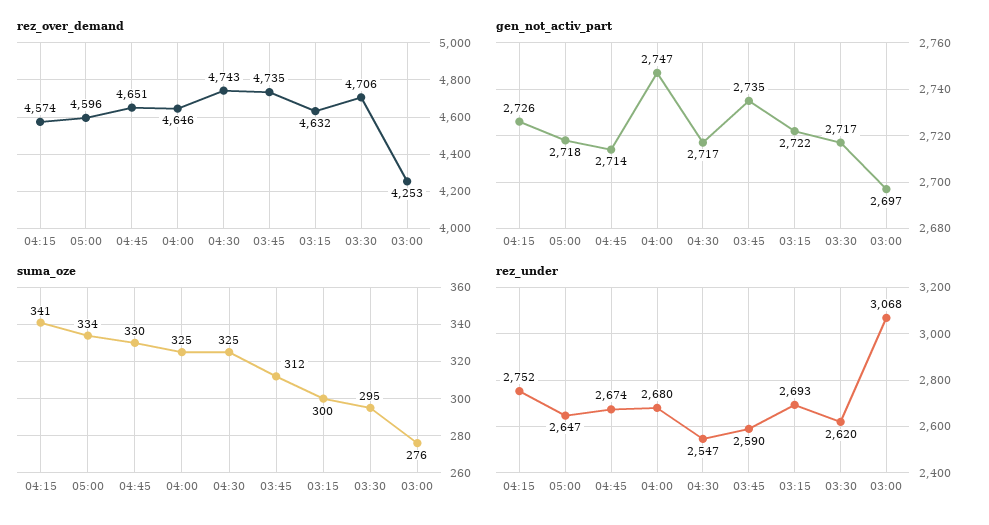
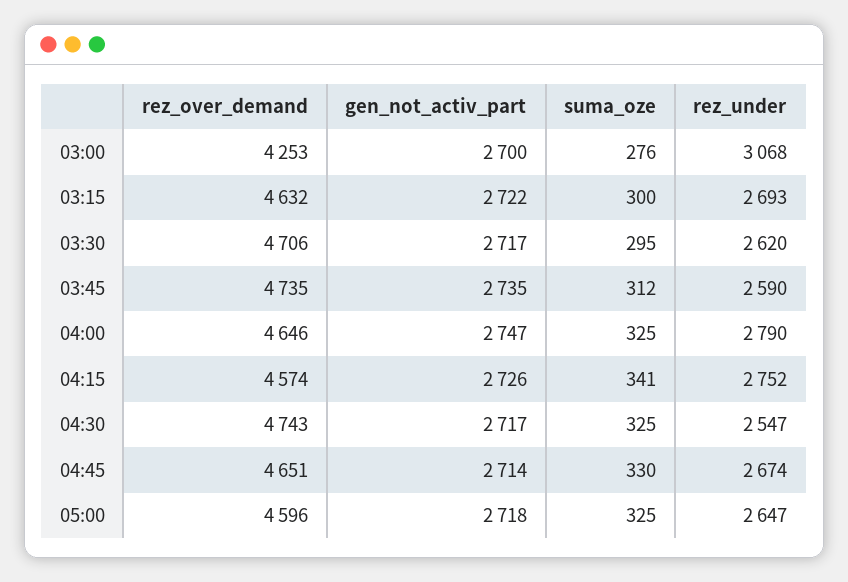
  {
    "rez_over_demand": {
      "04:15": 4574,
      "05:00": 4596,
      "04:45": 4651,
      "04:00": 4646,
      "04:30": 4743,
      "03:45": 4735,
      "03:15": 4632,
      "03:30": 4706,
      "03:00": 4253
    },
    "gen_not_activ_part": {
      "04:15": 2726,
      "05:00": 2718,
      "04:45": 2714,
      "04:00": 2747,
      "04:30": 2717,
      "03:45": 2735,
      "03:15": 2722,
      "03:30": 2717,
-     "03:00": 2697
+     "03:00": 2700
    },
    "suma_oze": {
      "04:15": 341,
-     "05:00": 334,
+     "05:00": 325,
      "04:45": 330,
      "04:00": 325,
      "04:30": 325,
      "03:45": 312,
      "03:15": 300,
      "03:30": 295,
      "03:00": 276
    },
    "rez_under": {
      "04:15": 2752,
      "05:00": 2647,
      "04:45": 2674,
-     "04:00": 2680,
+     "04:00": 2790,
      "04:30": 2547,
      "03:45": 2590,
      "03:15": 2693,
      "03:30": 2620,
      "03:00": 3068
    }
  }

